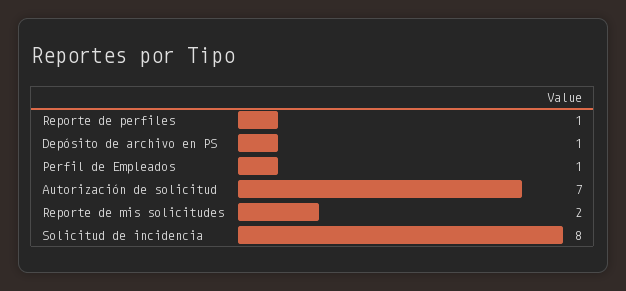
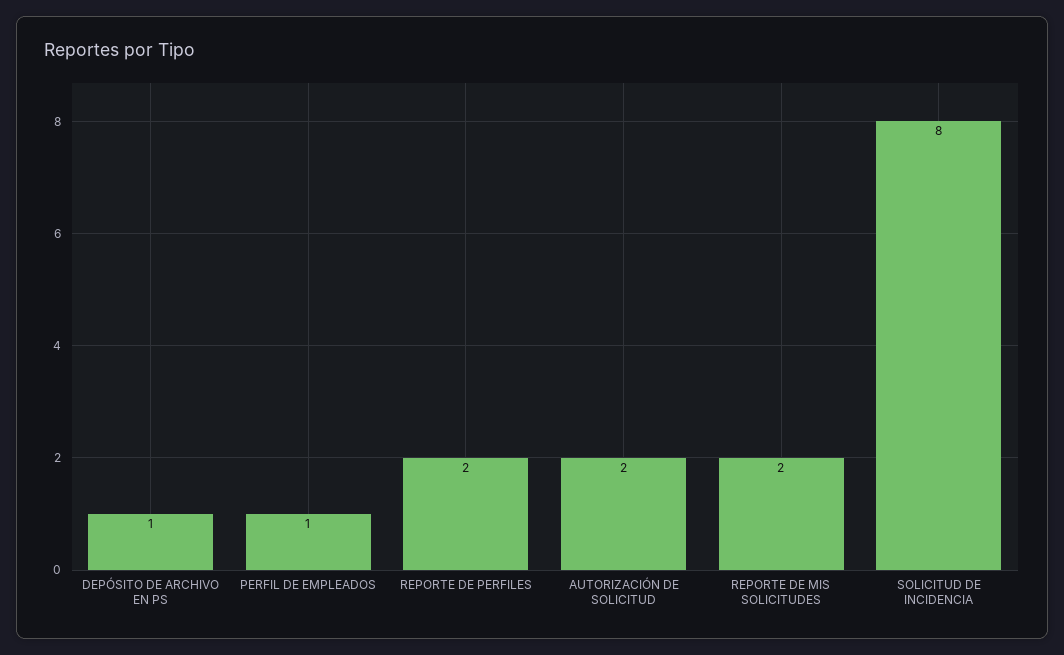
  {
-   "Reporte de perfiles": 1,
+   "Reporte de perfiles": 2,
    "Depósito de archivo en PS": 1,
    "Perfil de Empleados": 1,
-   "Autorización de solicitud": 7,
+   "Autorización de solicitud": 2,
    "Reporte de mis solicitudes": 2,
    "Solicitud de incidencia": 8
  }

